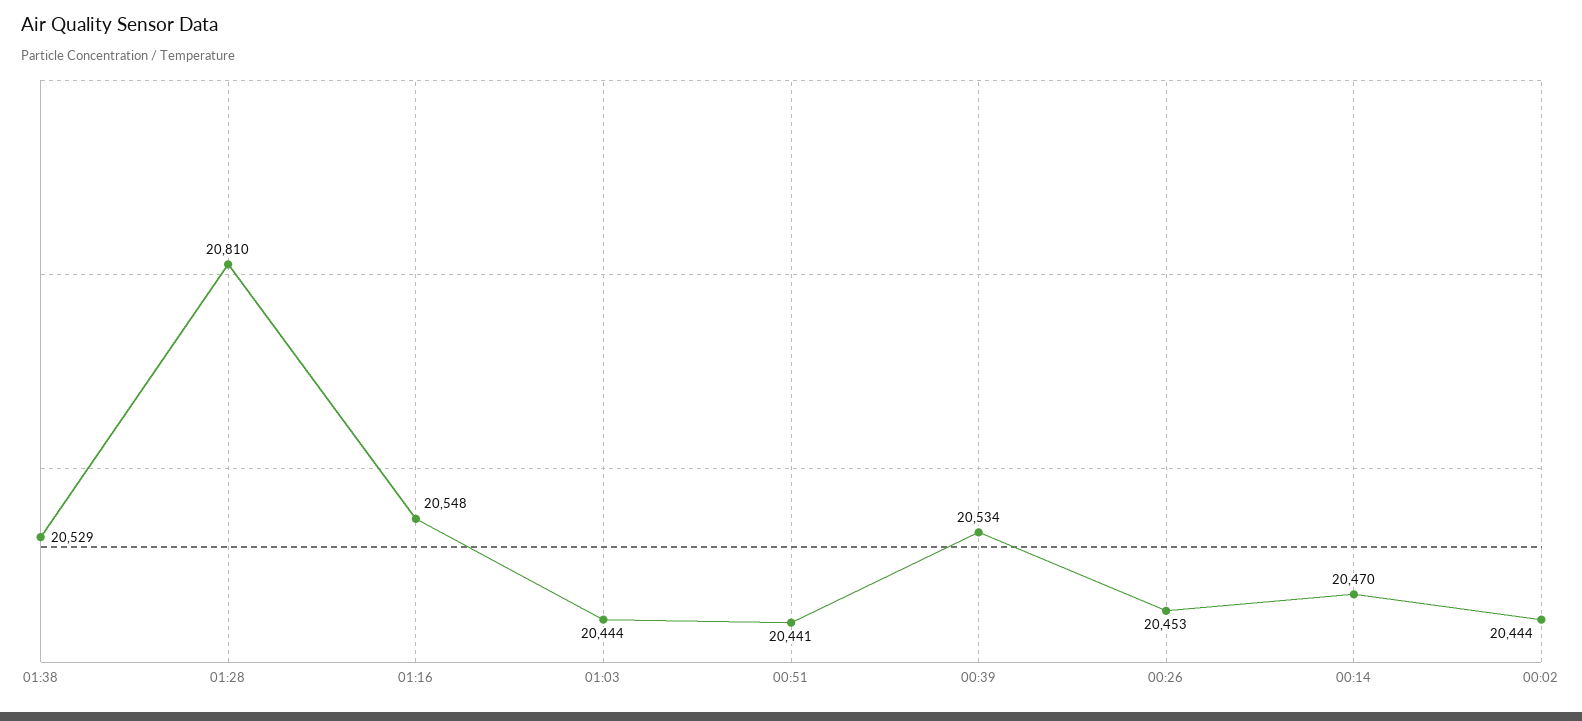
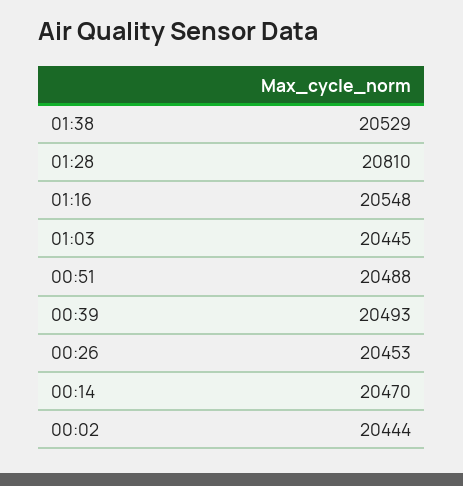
  {
    "01:38": 20529,
    "01:28": 20810,
    "01:16": 20548,
-   "01:03": 20444,
+   "01:03": 20445,
-   "00:51": 20441,
+   "00:51": 20488,
-   "00:39": 20534,
+   "00:39": 20493,
    "00:26": 20453,
    "00:14": 20470,
    "00:02": 20444
  }

